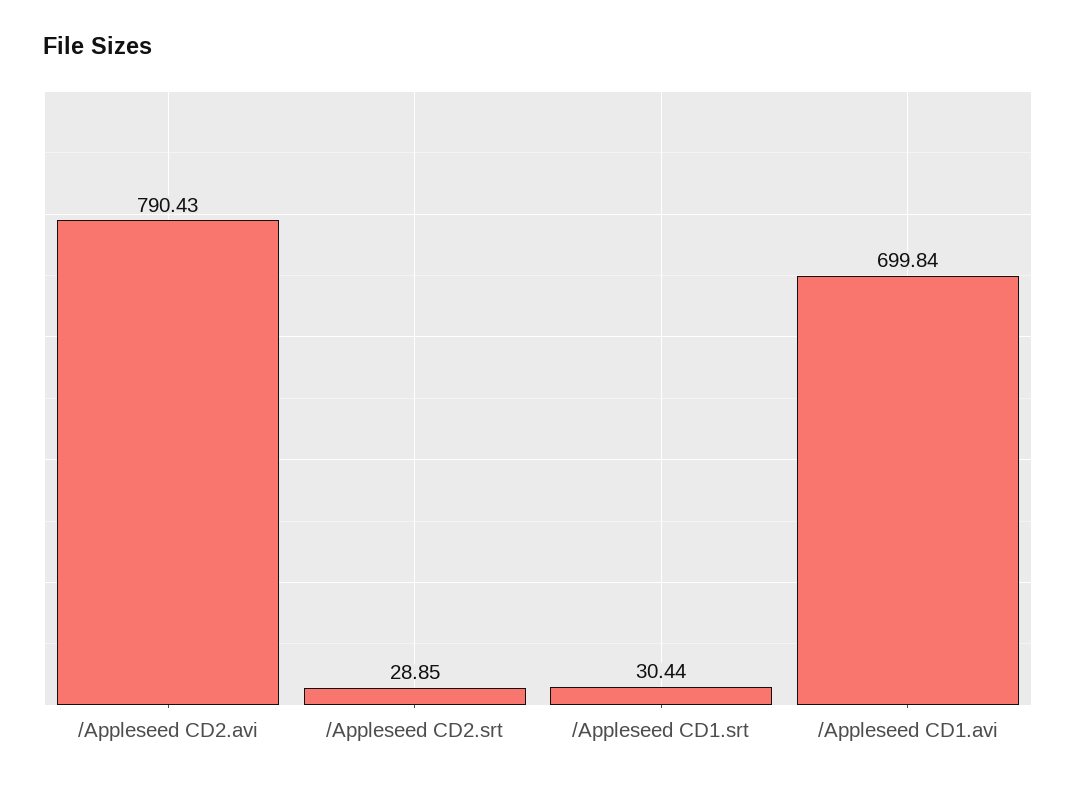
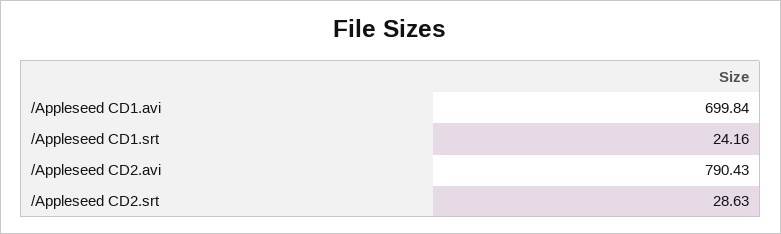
  {
    "/Appleseed CD2.avi": 790.43,
-   "/Appleseed CD2.srt": 28.85,
+   "/Appleseed CD2.srt": 28.63,
-   "/Appleseed CD1.srt": 30.44,
+   "/Appleseed CD1.srt": 24.16,
    "/Appleseed CD1.avi": 699.84
  }

